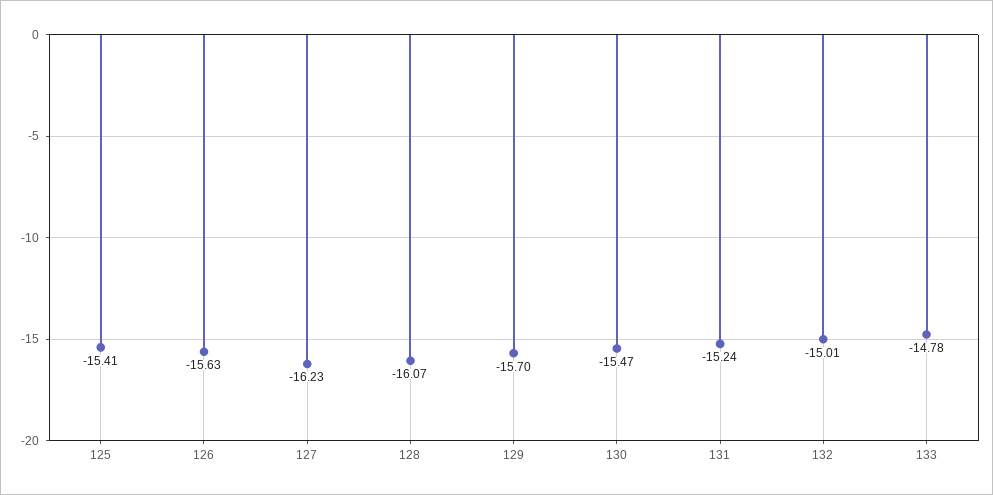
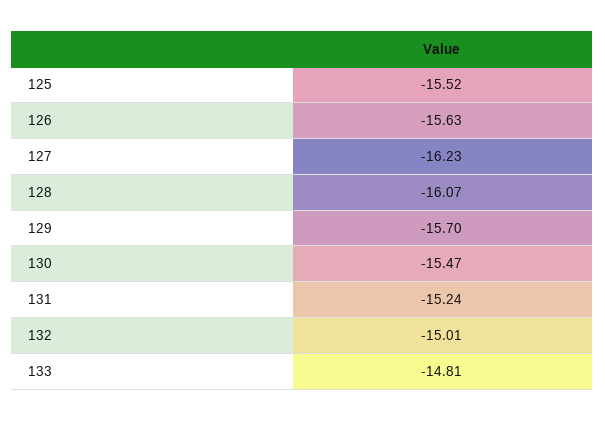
  {
-   "125": -15.41,
+   "125": -15.52,
    "126": -15.63,
    "127": -16.23,
    "128": -16.07,
    "129": -15.7,
    "130": -15.47,
    "131": -15.24,
    "132": -15.01,
-   "133": -14.78
+   "133": -14.81
  }

